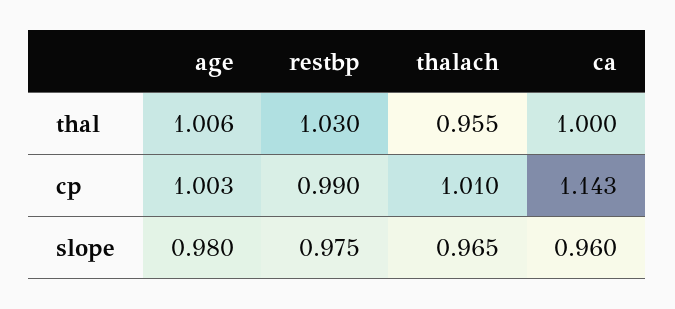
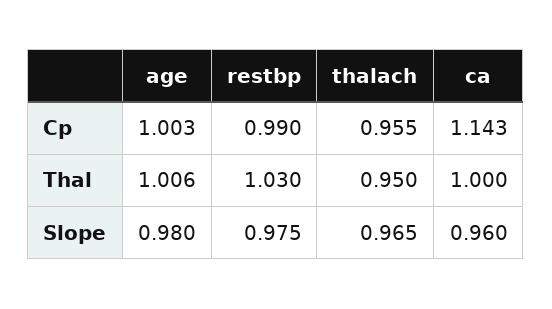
  {
    "age": {
      "thal": 1.006,
      "cp": 1.003,
      "slope": 0.98
    },
    "restbp": {
      "thal": 1.03,
      "cp": 0.99,
      "slope": 0.975
    },
    "thalach": {
-     "thal": 0.955,
+     "thal": 0.95,
-     "cp": 1.01,
+     "cp": 0.955,
      "slope": 0.965
    },
    "ca": {
      "thal": 1,
      "cp": 1.143,
      "slope": 0.96
    }
  }

